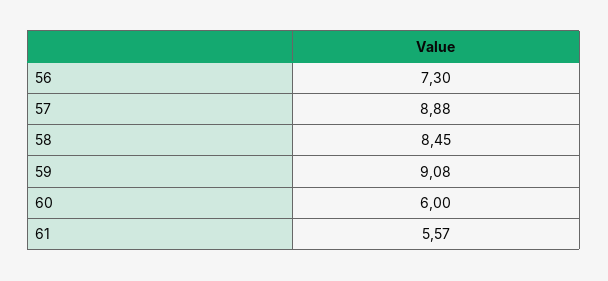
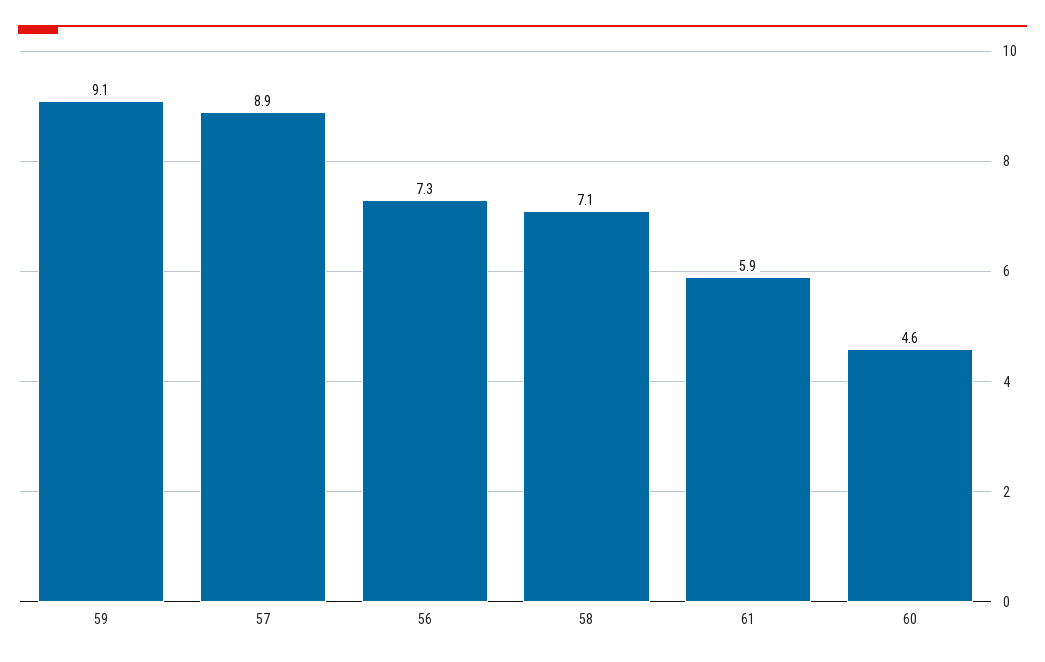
  {
    "56": 7.3,
    "57": 8.88,
-   "58": 8.45,
+   "58": 7.1,
    "59": 9.08,
-   "60": 6,
+   "60": 4.6,
-   "61": 5.57
+   "61": 5.9
  }

